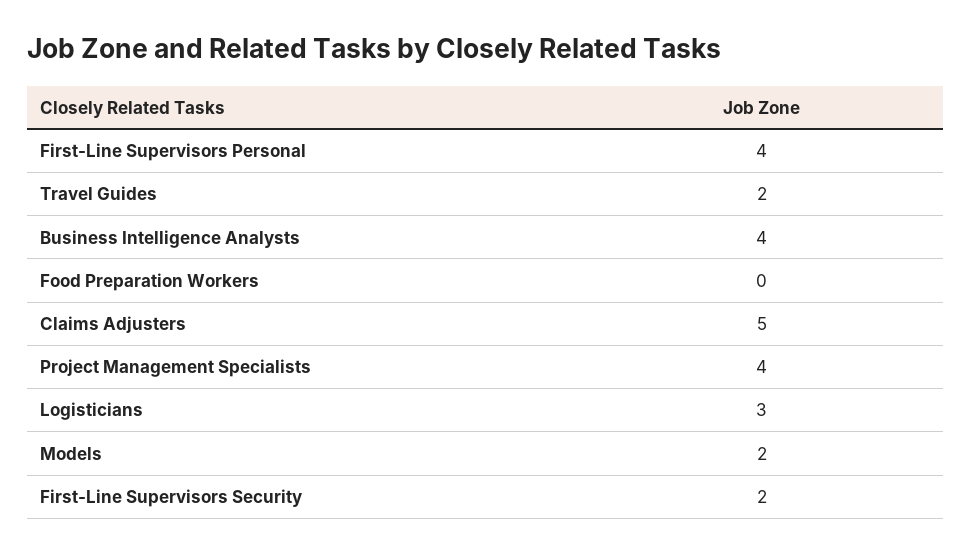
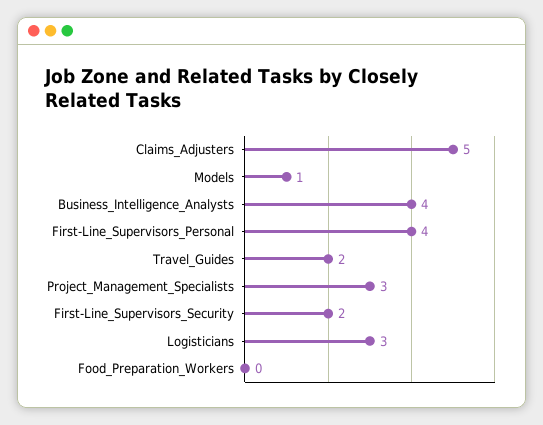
  {
    "First-Line Supervisors Personal": 4,
    "Travel Guides": 2,
    "Business Intelligence Analysts": 4,
    "Food Preparation Workers": 0,
    "Claims Adjusters": 5,
-   "Project Management Specialists": 4,
+   "Project Management Specialists": 3,
    "Logisticians": 3,
-   "Models": 2,
+   "Models": 1,
    "First-Line Supervisors Security": 2
  }

